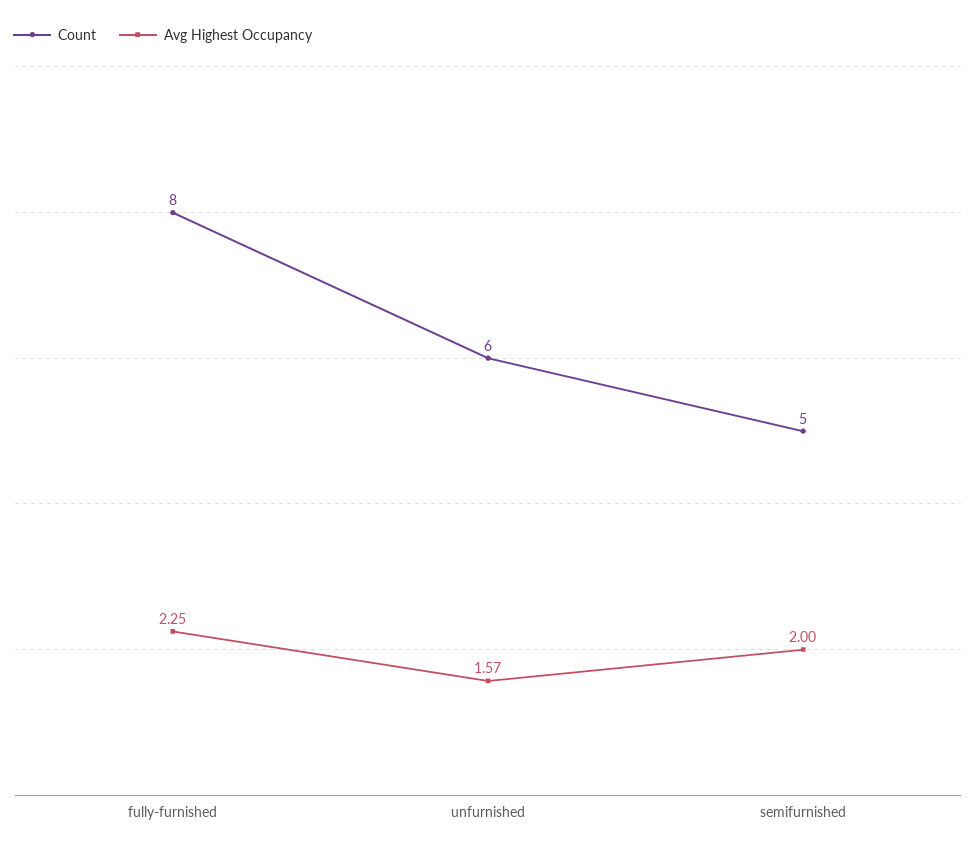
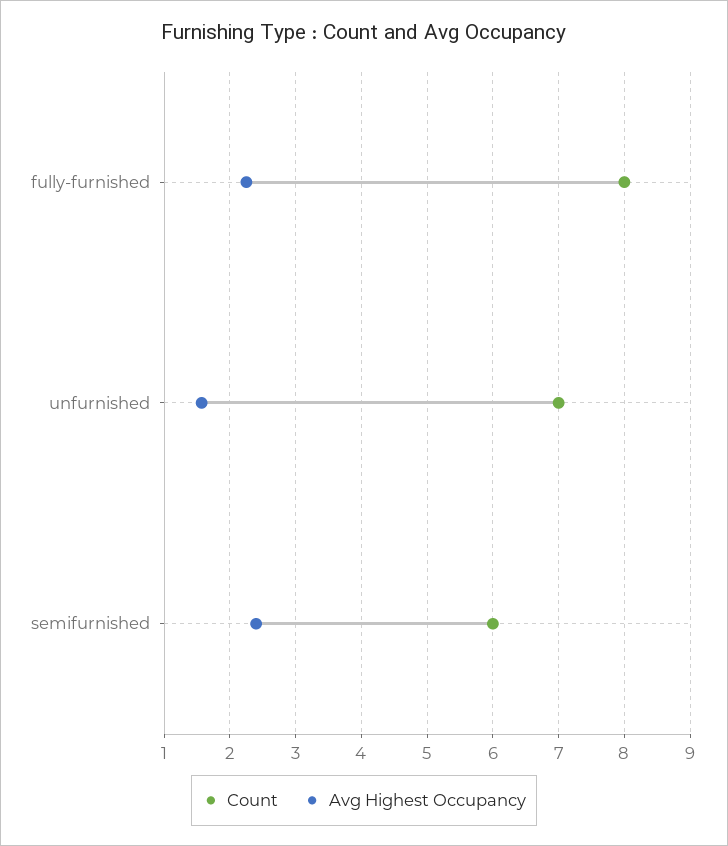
  {
    "Count": {
      "fully-furnished": 8,
-     "unfurnished": 6,
+     "unfurnished": 7,
-     "semifurnished": 5
+     "semifurnished": 6
    },
    "Avg Highest Occupancy": {
      "fully-furnished": 2.25,
      "unfurnished": 1.57,
-     "semifurnished": 2
+     "semifurnished": 2.4
    }
  }

